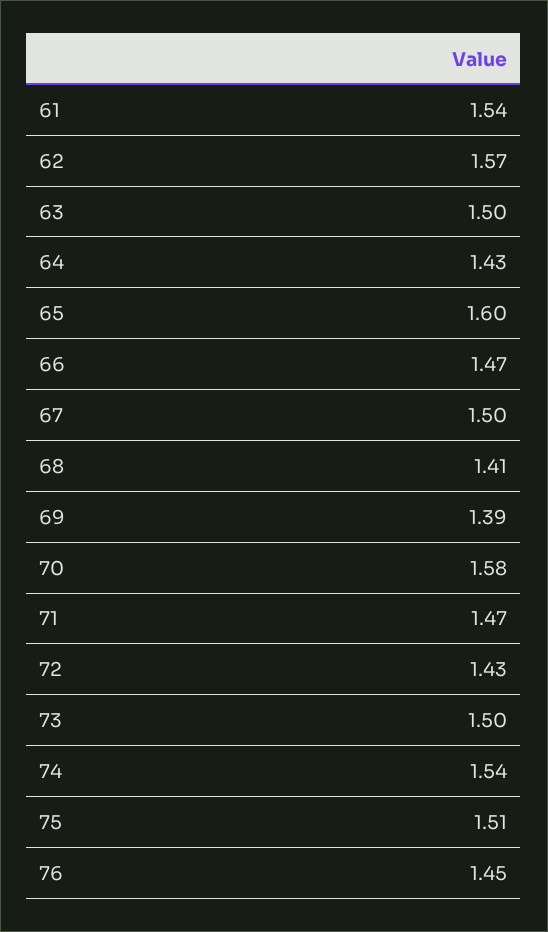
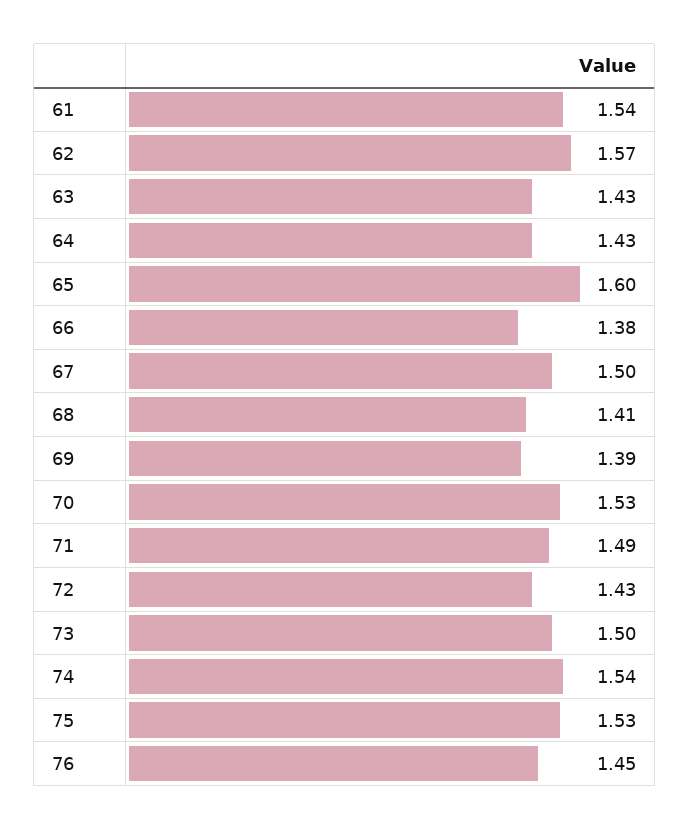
  {
    "61": 1.54,
    "62": 1.57,
-   "63": 1.5,
+   "63": 1.43,
    "64": 1.43,
    "65": 1.6,
-   "66": 1.47,
+   "66": 1.38,
    "67": 1.5,
    "68": 1.41,
    "69": 1.39,
-   "70": 1.58,
+   "70": 1.53,
-   "71": 1.47,
+   "71": 1.49,
    "72": 1.43,
    "73": 1.5,
    "74": 1.54,
-   "75": 1.51,
+   "75": 1.53,
    "76": 1.45
  }

